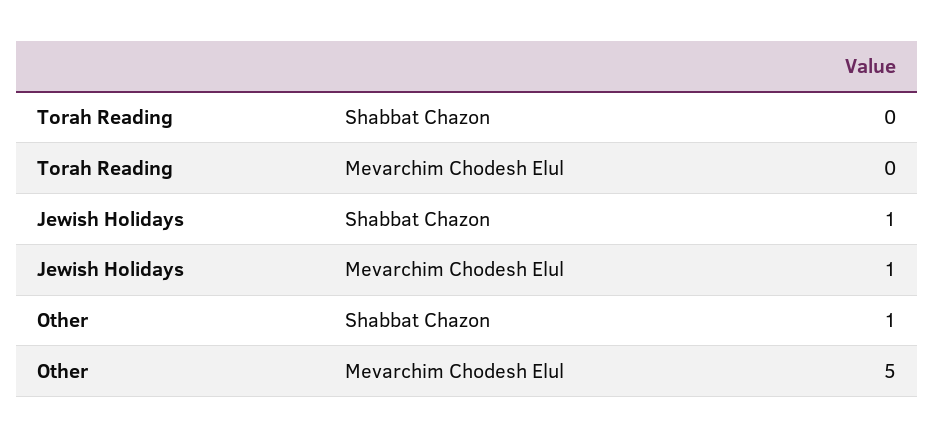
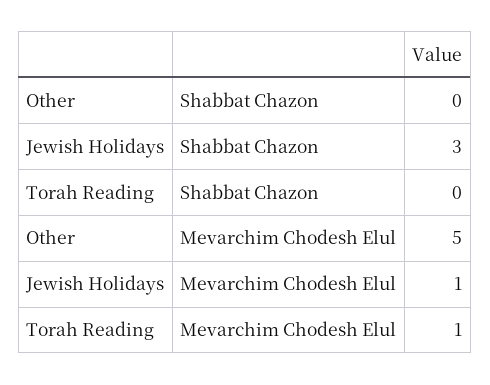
  {
    "Torah Reading": {
      "Shabbat Chazon": 0,
-     "Mevarchim Chodesh Elul": 0
+     "Mevarchim Chodesh Elul": 1
    },
    "Jewish Holidays": {
-     "Shabbat Chazon": 1,
+     "Shabbat Chazon": 3,
      "Mevarchim Chodesh Elul": 1
    },
    "Other": {
-     "Shabbat Chazon": 1,
+     "Shabbat Chazon": 0,
      "Mevarchim Chodesh Elul": 5
    }
  }

